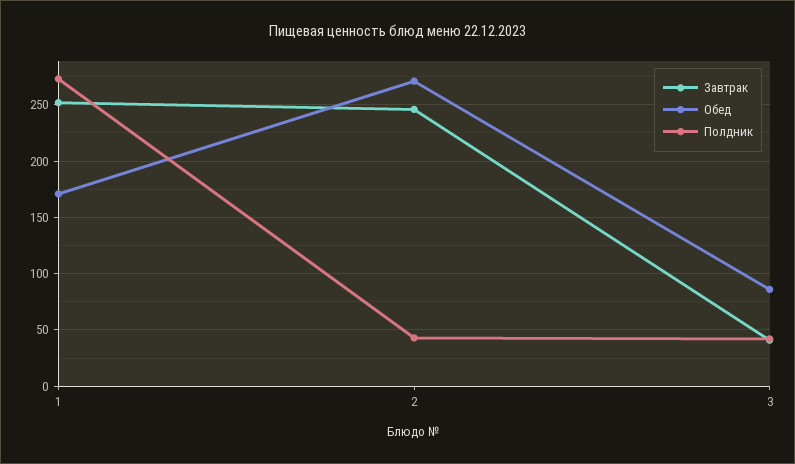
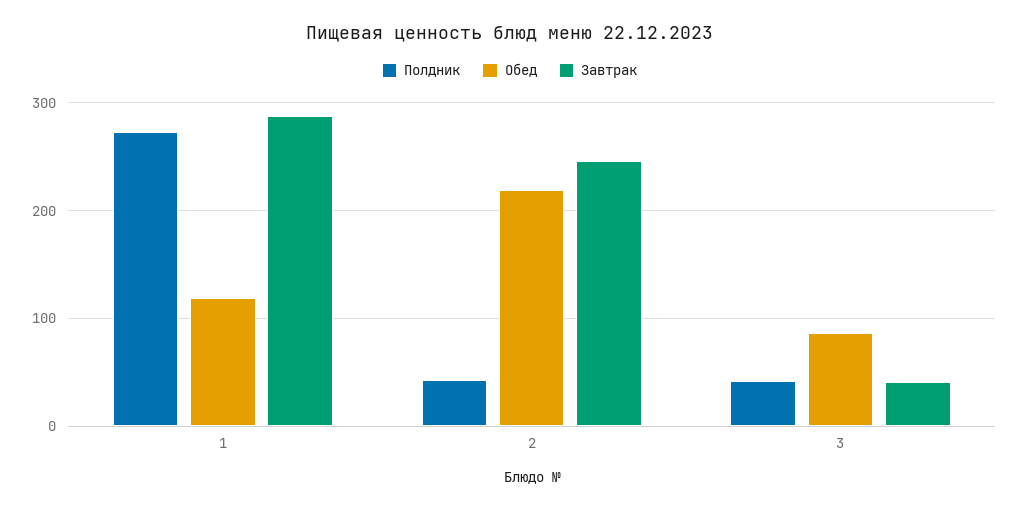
  {
    "Завтрак": {
-     "1": 250,
+     "1": 290,
      "2": 250,
      "3": 40
    },
    "Обед": {
-     "1": 170,
+     "1": 120,
-     "2": 270,
+     "2": 220,
      "3": 90
    },
    "Полдник": {
      "1": 270,
      "2": 40,
      "3": 40
    }
  }

